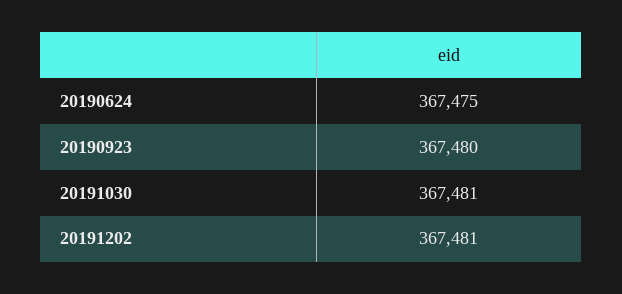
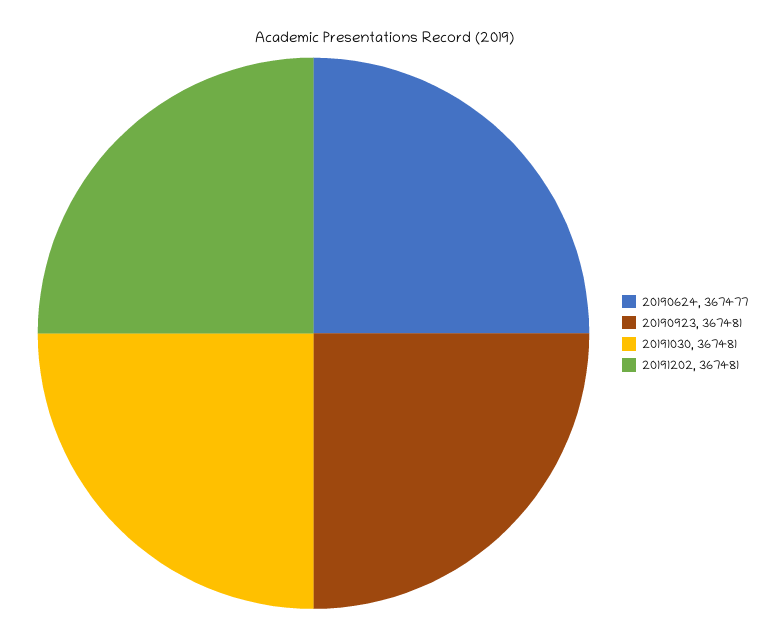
  {
-   "20190624": 367475,
+   "20190624": 367477,
-   "20190923": 367480,
+   "20190923": 367481,
    "20191030": 367481,
    "20191202": 367481
  }

